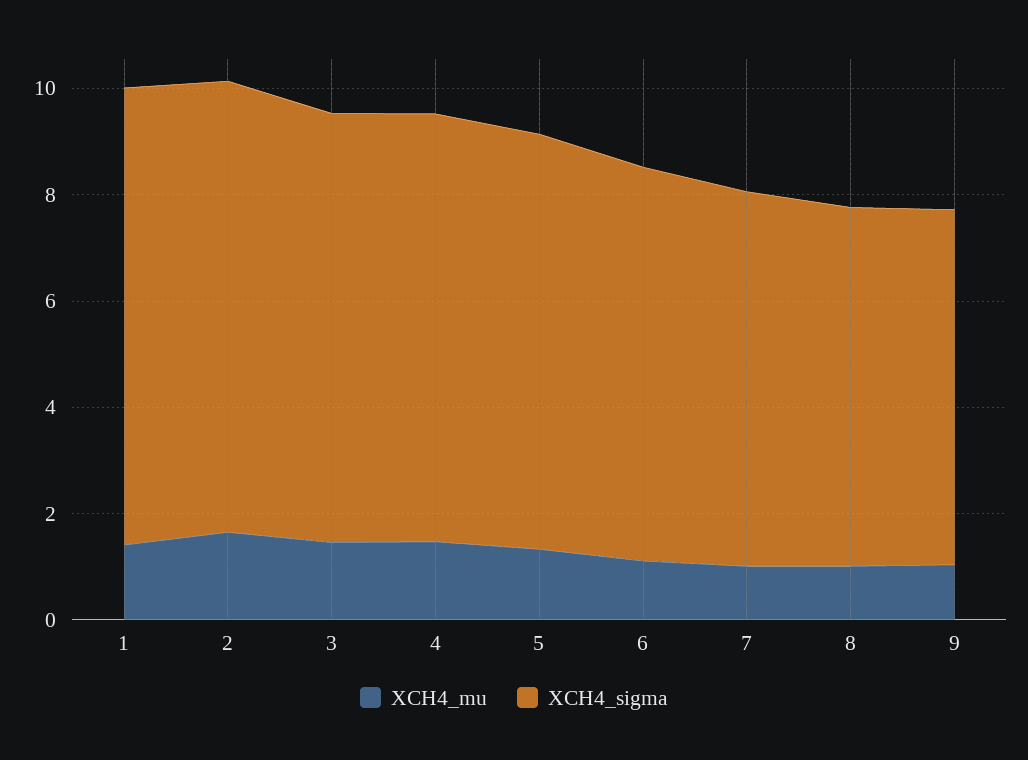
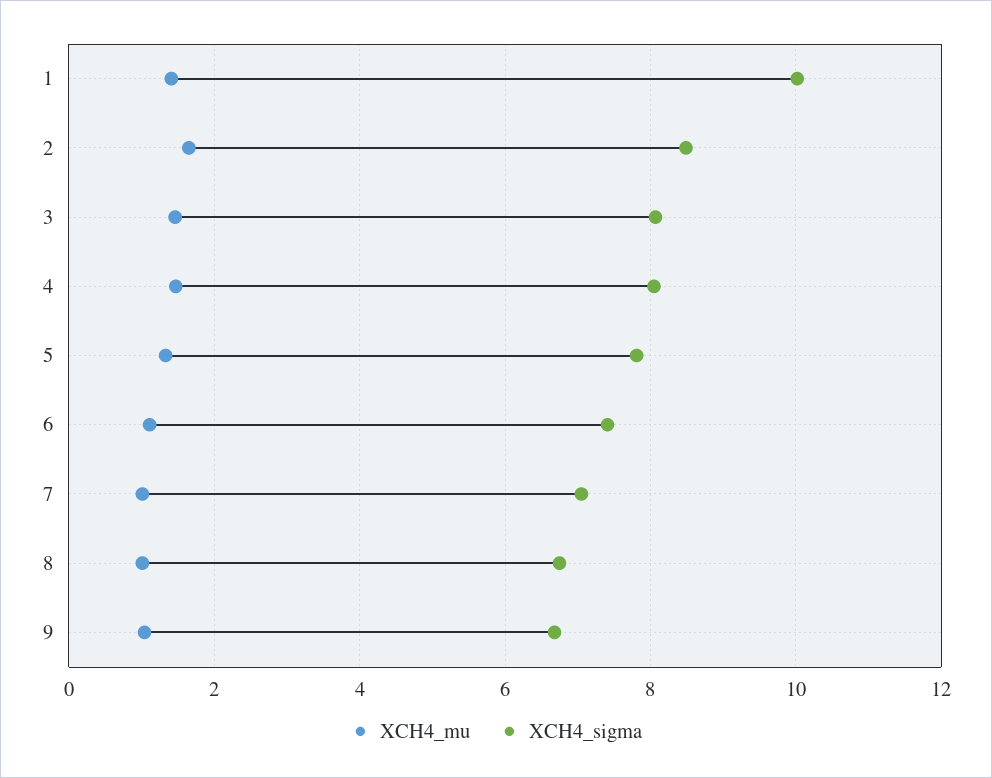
  {
    "XCH4_mu": {
      "1": 1.4,
      "2": 1.6,
      "3": 1.4,
      "4": 1.4,
      "5": 1.4,
      "6": 1.2,
      "7": 1,
      "8": 1,
      "9": 1
    },
    "XCH4_sigma": {
-     "1": 8.5,
+     "1": 10,
      "2": 8.4,
      "3": 8,
      "4": 8,
      "5": 7.8,
      "6": 7.4,
      "7": 7,
      "8": 6.8,
      "9": 6.6
    }
  }

